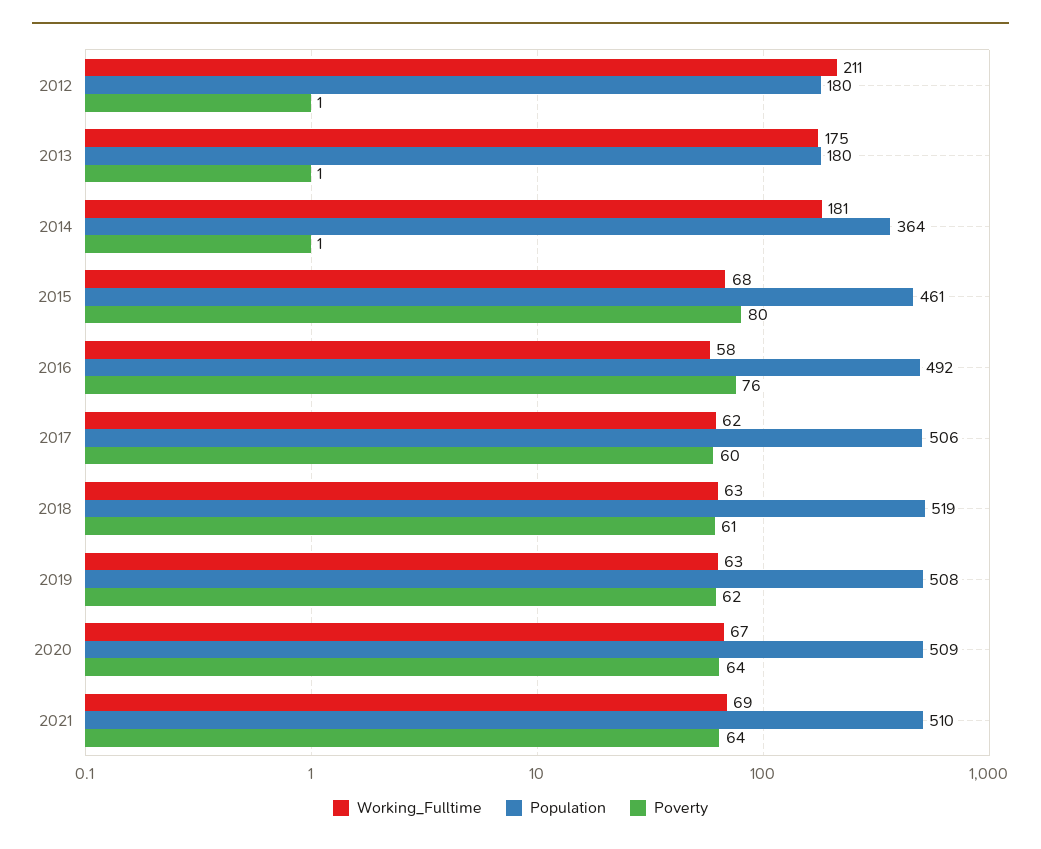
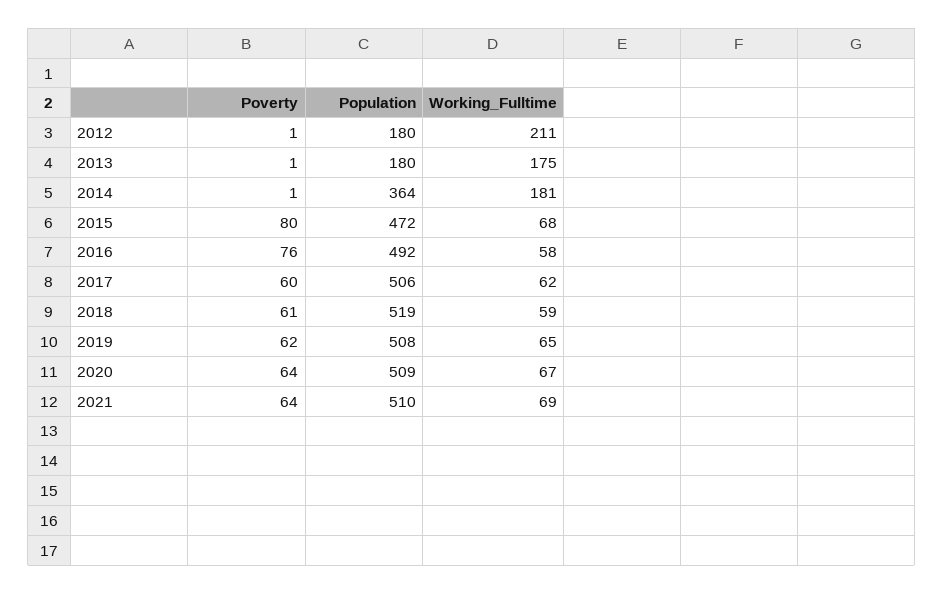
  {
    "Working_Fulltime": {
      "2012": 211,
      "2013": 175,
      "2014": 181,
      "2015": 68,
      "2016": 58,
      "2017": 62,
-     "2018": 63,
+     "2018": 59,
-     "2019": 63,
+     "2019": 65,
      "2020": 67,
      "2021": 69
    },
    "Population": {
      "2012": 180,
      "2013": 180,
      "2014": 364,
-     "2015": 461,
+     "2015": 472,
      "2016": 492,
      "2017": 506,
      "2018": 519,
      "2019": 508,
      "2020": 509,
      "2021": 510
    },
    "Poverty": {
      "2012": 1,
      "2013": 1,
      "2014": 1,
      "2015": 80,
      "2016": 76,
      "2017": 60,
      "2018": 61,
      "2019": 62,
      "2020": 64,
      "2021": 64
    }
  }

